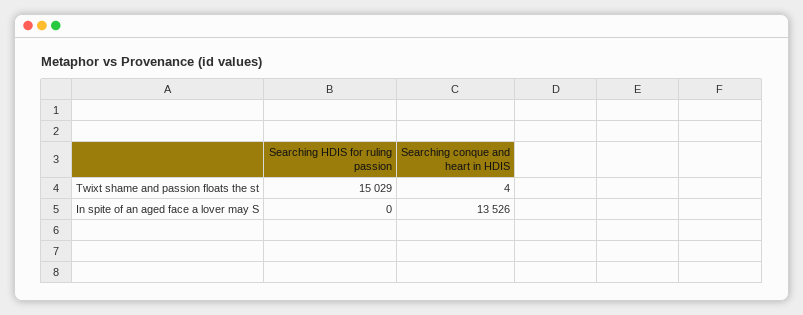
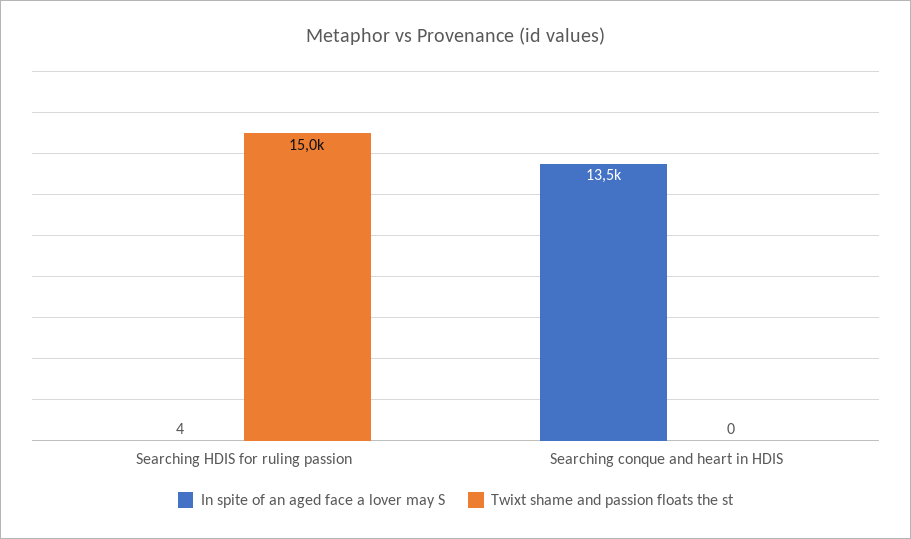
  {
    "Twixt shame and passion floats the st": {
      "Searching HDIS for ruling passion": 15029,
-     "Searching conque and heart in HDIS": 4
+     "Searching conque and heart in HDIS": 0
    },
    "In spite of an aged face a lover may S": {
-     "Searching HDIS for ruling passion": 0,
+     "Searching HDIS for ruling passion": 4,
      "Searching conque and heart in HDIS": 13526
    }
  }

